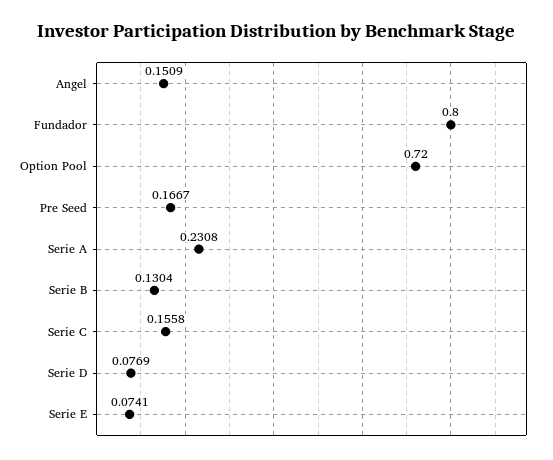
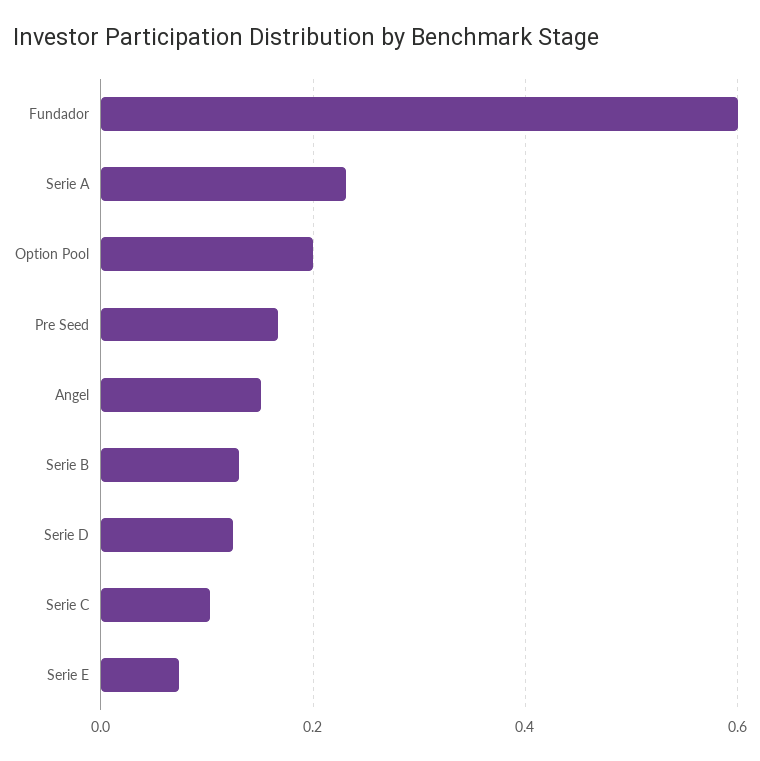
  {
    "Angel": 0.1509,
-   "Fundador": 0.8,
+   "Fundador": 0.6,
-   "Option Pool": 0.72,
+   "Option Pool": 0.2,
    "Pre Seed": 0.1667,
    "Serie A": 0.2308,
    "Serie B": 0.1304,
-   "Serie C": 0.1558,
+   "Serie C": 0.1,
-   "Serie D": 0.0769,
+   "Serie D": 0.12,
    "Serie E": 0.0741
  }

